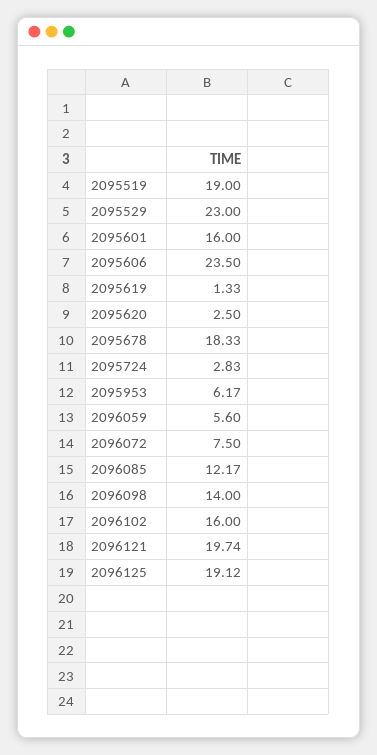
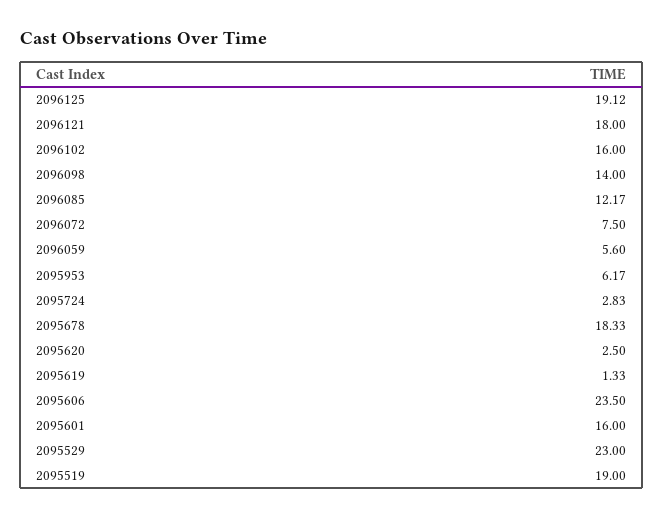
  {
    "2095519": 19,
    "2095529": 23,
    "2095601": 16,
    "2095606": 23.5,
    "2095619": 1.33,
    "2095620": 2.5,
    "2095678": 18.33,
    "2095724": 2.83,
    "2095953": 6.17,
    "2096059": 5.6,
    "2096072": 7.5,
    "2096085": 12.17,
    "2096098": 14,
    "2096102": 16,
-   "2096121": 19.74,
+   "2096121": 18,
    "2096125": 19.12
  }

